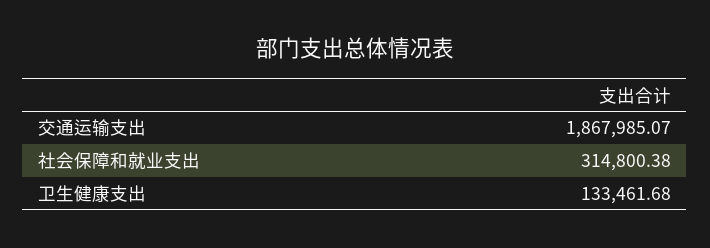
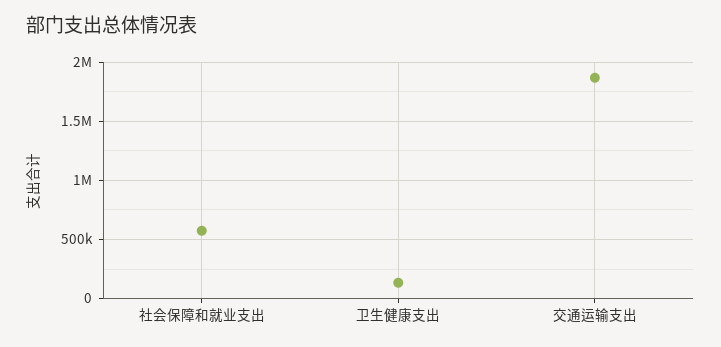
  {
    "交通运输支出": 1867985.07,
-   "社会保障和就业支出": 314800.38,
+   "社会保障和就业支出": 600000,
    "卫生健康支出": 133461.68
  }

